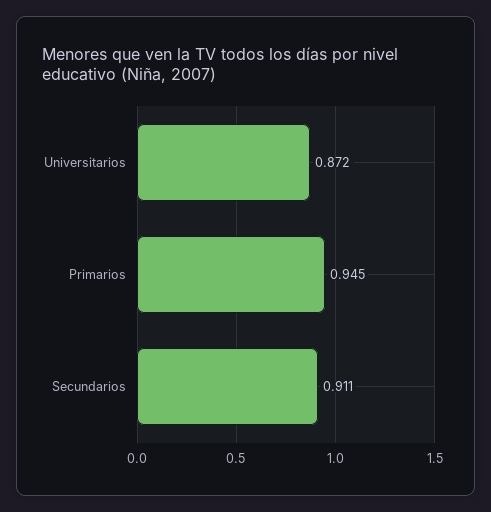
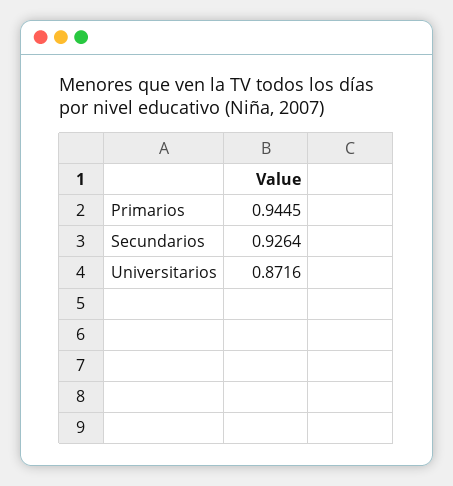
  {
    "Universitarios": 0.8716,
    "Primarios": 0.9445,
-   "Secundarios": 0.911
+   "Secundarios": 0.9264
  }

